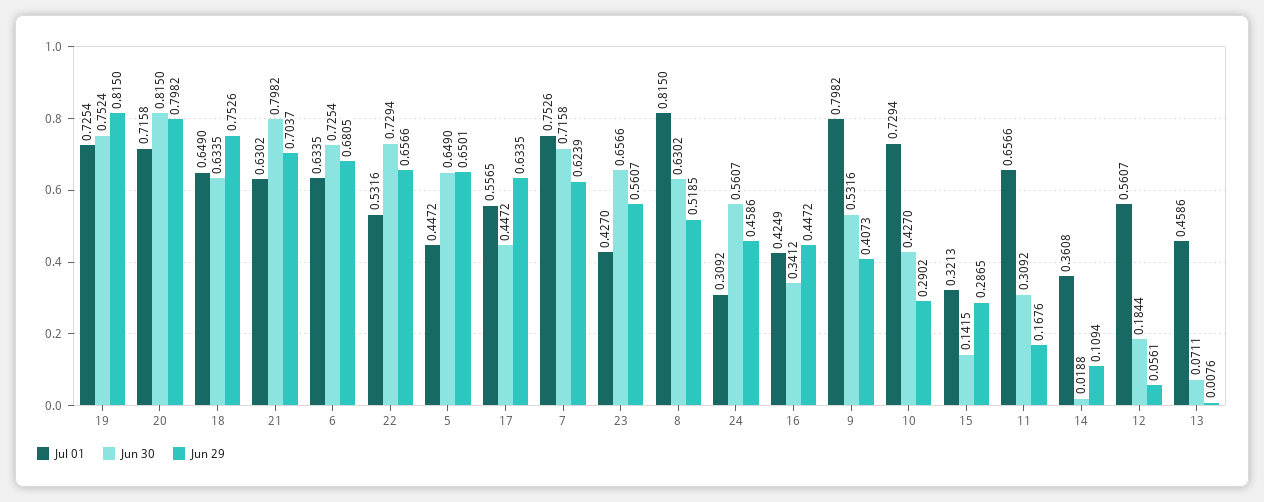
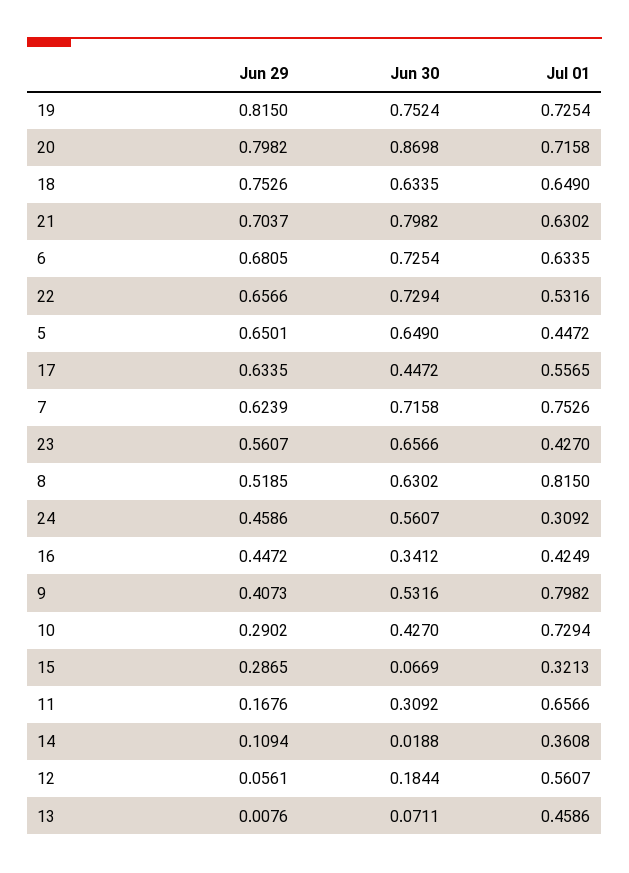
  {
    "Jul 01": {
      "19": 0.7254,
      "20": 0.7158,
      "18": 0.649,
      "21": 0.6302,
      "6": 0.6335,
      "22": 0.5316,
      "5": 0.4472,
      "17": 0.5565,
      "7": 0.7526,
      "23": 0.427,
      "8": 0.815,
      "24": 0.3092,
      "16": 0.4249,
      "9": 0.7982,
      "10": 0.7294,
      "15": 0.3213,
      "11": 0.6566,
      "14": 0.3608,
      "12": 0.5607,
      "13": 0.4586
    },
    "Jun 30": {
      "19": 0.7524,
-     "20": 0.815,
+     "20": 0.8698,
      "18": 0.6335,
      "21": 0.7982,
      "6": 0.7254,
      "22": 0.7294,
      "5": 0.649,
      "17": 0.4472,
      "7": 0.7158,
      "23": 0.6566,
      "8": 0.6302,
      "24": 0.5607,
      "16": 0.3412,
      "9": 0.5316,
      "10": 0.427,
-     "15": 0.1415,
+     "15": 0.0669,
      "11": 0.3092,
      "14": 0.0188,
      "12": 0.1844,
      "13": 0.0711
    },
    "Jun 29": {
      "19": 0.815,
      "20": 0.7982,
      "18": 0.7526,
      "21": 0.7037,
      "6": 0.6805,
      "22": 0.6566,
      "5": 0.6501,
      "17": 0.6335,
      "7": 0.6239,
      "23": 0.5607,
      "8": 0.5185,
      "24": 0.4586,
      "16": 0.4472,
      "9": 0.4073,
      "10": 0.2902,
      "15": 0.2865,
      "11": 0.1676,
      "14": 0.1094,
      "12": 0.0561,
      "13": 0.0076
    }
  }

